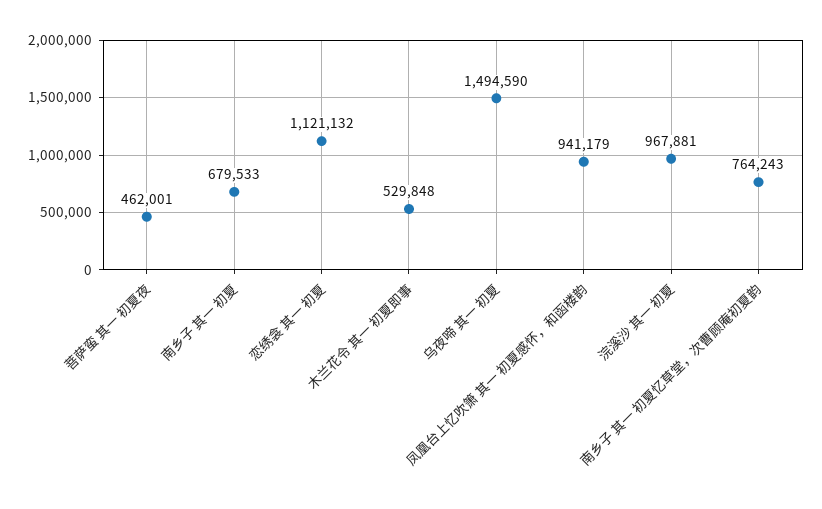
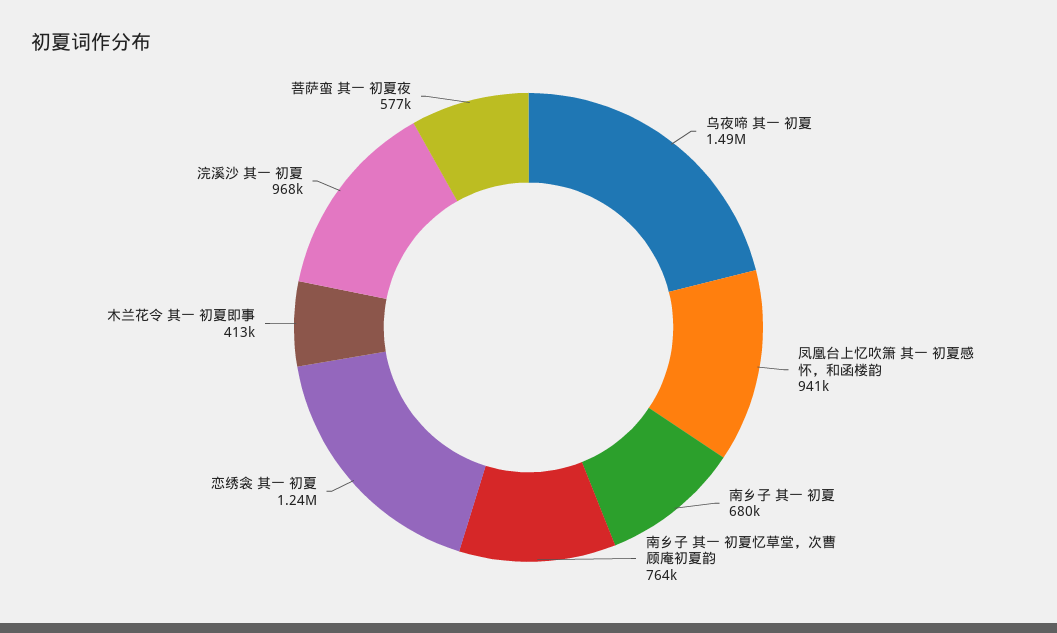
  {
-   "菩萨蛮 其一 初夏夜": 462001,
+   "菩萨蛮 其一 初夏夜": 577000,
    "南乡子 其一 初夏": 679533,
-   "恋绣衾 其一 初夏": 1121132,
+   "恋绣衾 其一 初夏": 1240000,
-   "木兰花令 其一 初夏即事": 529848,
+   "木兰花令 其一 初夏即事": 413000,
    "乌夜啼 其一 初夏": 1494590,
    "凤凰台上忆吹箫 其一 初夏感怀，和函楼韵": 941179,
    "浣溪沙 其一 初夏": 967881,
    "南乡子 其一 初夏忆草堂，次曹顾庵初夏韵": 764243
  }

